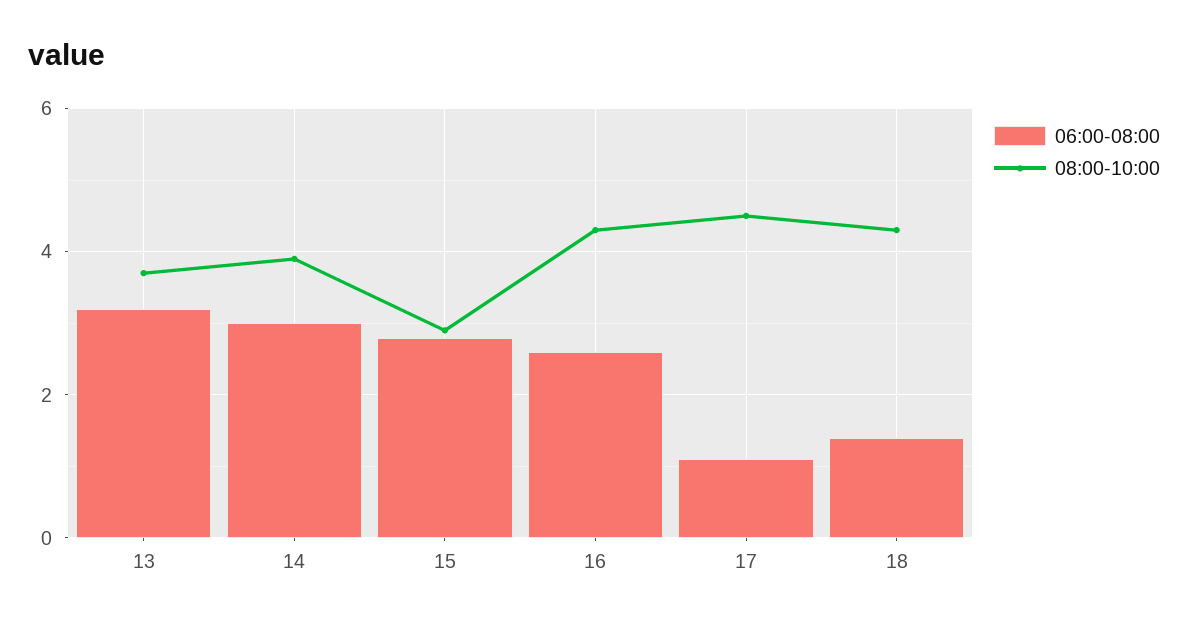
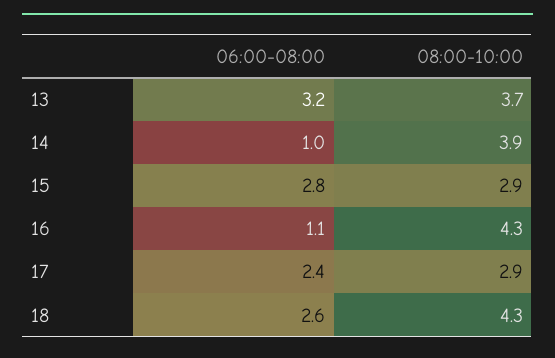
  {
    "06:00-08:00": {
      "13": 3.2,
-     "14": 3,
+     "14": 1,
      "15": 2.8,
-     "16": 2.5,
+     "16": 1.1,
-     "17": 1,
+     "17": 2.4,
-     "18": 1.5
+     "18": 2.6
    },
    "08:00-10:00": {
      "13": 3.7,
      "14": 3.9,
      "15": 2.9,
      "16": 4.3,
-     "17": 4.5,
+     "17": 2.9,
      "18": 4.3
    }
  }

